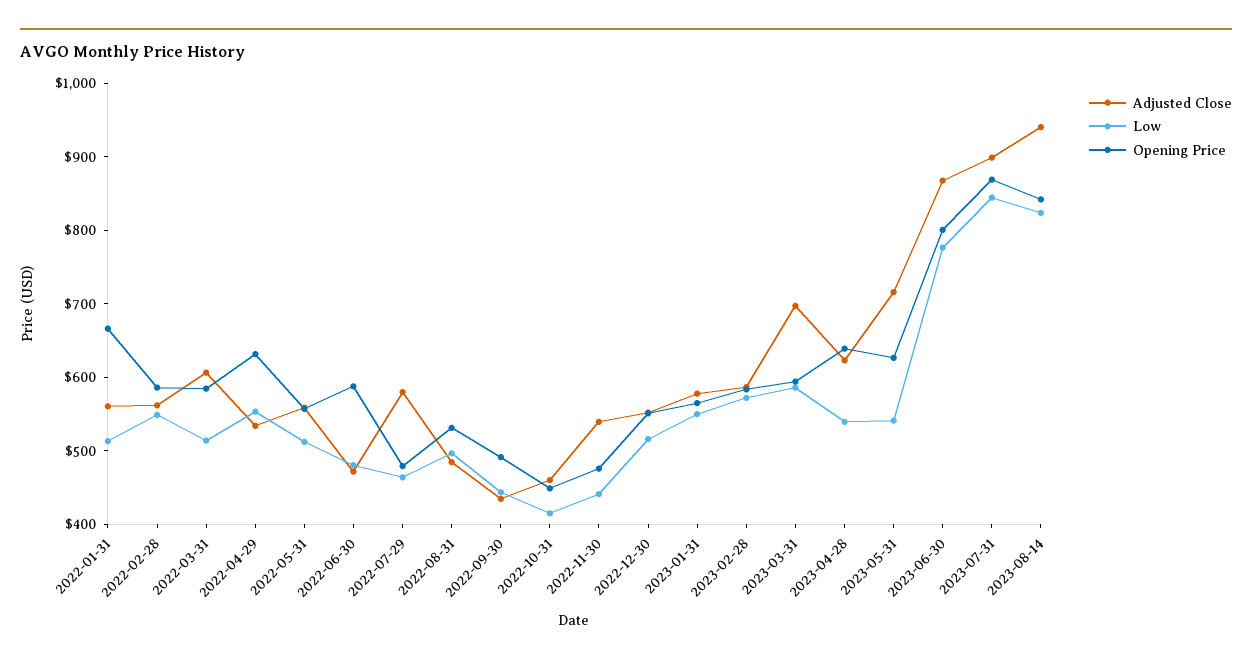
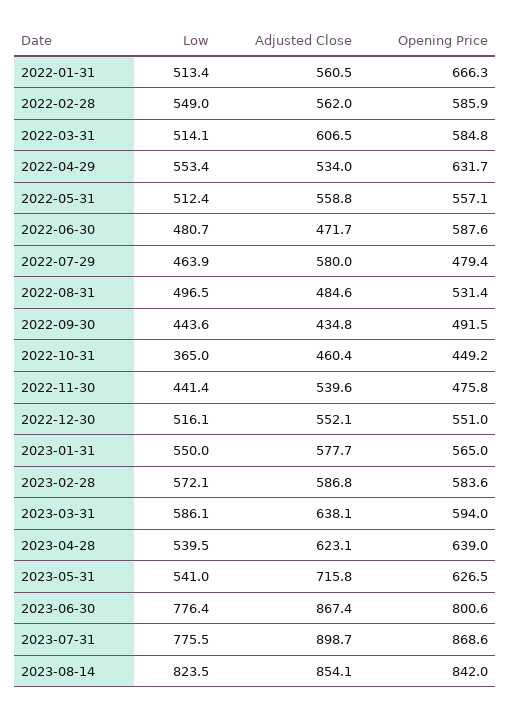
  {
    "Adjusted Close": {
      "2022-01-31": 560.5,
      "2022-02-28": 562,
      "2022-03-31": 606.5,
      "2022-04-29": 534,
      "2022-05-31": 558.8,
      "2022-06-30": 471.7,
      "2022-07-29": 580,
      "2022-08-31": 484.6,
      "2022-09-30": 434.8,
      "2022-10-31": 460.4,
      "2022-11-30": 539.6,
      "2022-12-30": 552.1,
      "2023-01-31": 577.7,
      "2023-02-28": 586.8,
-     "2023-03-31": 700,
+     "2023-03-31": 638.1,
      "2023-04-28": 623.1,
      "2023-05-31": 715.8,
      "2023-06-30": 867.4,
      "2023-07-31": 898.7,
-     "2023-08-14": 940
+     "2023-08-14": 854.1
    },
    "Low": {
      "2022-01-31": 513.4,
      "2022-02-28": 549,
      "2022-03-31": 514.1,
      "2022-04-29": 553.4,
      "2022-05-31": 512.4,
      "2022-06-30": 480.7,
      "2022-07-29": 463.9,
      "2022-08-31": 496.5,
      "2022-09-30": 443.6,
-     "2022-10-31": 420,
+     "2022-10-31": 365,
      "2022-11-30": 441.4,
      "2022-12-30": 516.1,
      "2023-01-31": 550,
      "2023-02-28": 572.1,
      "2023-03-31": 586.1,
      "2023-04-28": 539.5,
      "2023-05-31": 541,
      "2023-06-30": 776.4,
-     "2023-07-31": 840,
+     "2023-07-31": 775.5,
      "2023-08-14": 823.5
    },
    "Opening Price": {
      "2022-01-31": 666.3,
      "2022-02-28": 585.9,
      "2022-03-31": 584.8,
      "2022-04-29": 631.7,
      "2022-05-31": 557.1,
      "2022-06-30": 587.6,
      "2022-07-29": 479.4,
      "2022-08-31": 531.4,
      "2022-09-30": 491.5,
      "2022-10-31": 449.2,
      "2022-11-30": 475.8,
      "2022-12-30": 551,
      "2023-01-31": 565,
      "2023-02-28": 583.6,
      "2023-03-31": 594,
      "2023-04-28": 639,
      "2023-05-31": 626.5,
      "2023-06-30": 800.6,
      "2023-07-31": 868.6,
      "2023-08-14": 842
    }
  }

